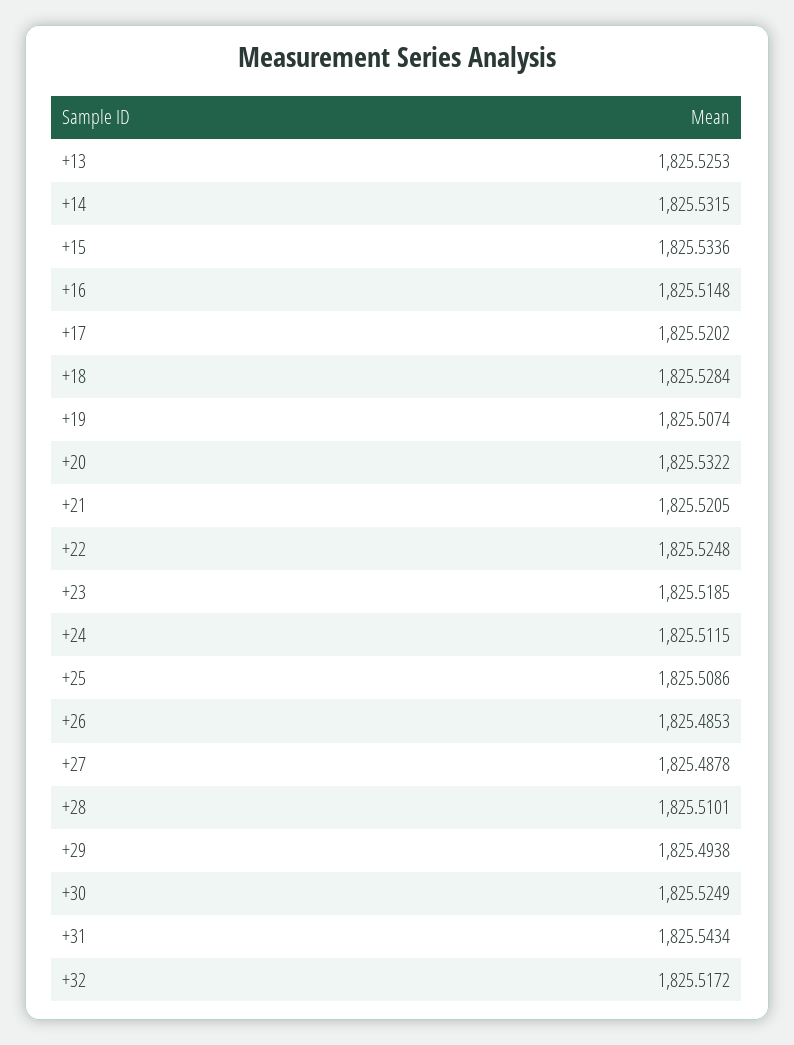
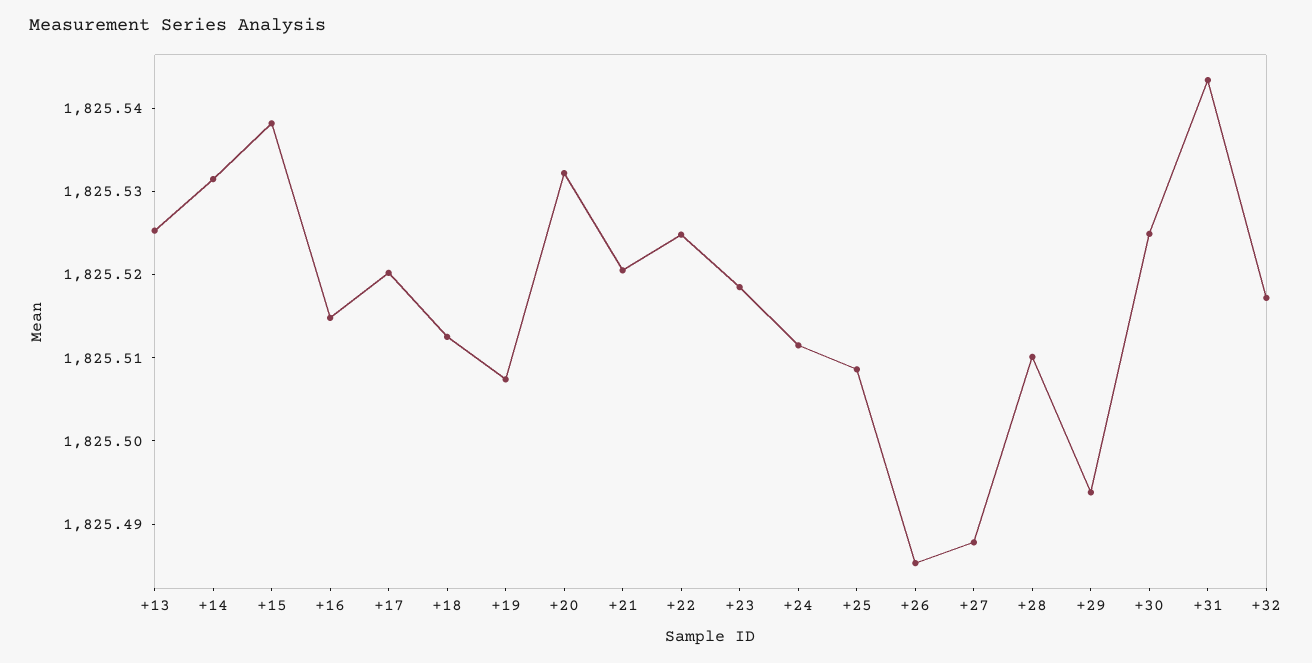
  {
    "+13": 1825.5253,
    "+14": 1825.5315,
-   "+15": 1825.5336,
+   "+15": 1825.538,
    "+16": 1825.5148,
    "+17": 1825.5202,
-   "+18": 1825.5284,
+   "+18": 1825.512,
    "+19": 1825.5074,
    "+20": 1825.5322,
    "+21": 1825.5205,
    "+22": 1825.5248,
    "+23": 1825.5185,
    "+24": 1825.5115,
    "+25": 1825.5086,
    "+26": 1825.4853,
    "+27": 1825.4878,
    "+28": 1825.5101,
    "+29": 1825.4938,
    "+30": 1825.5249,
    "+31": 1825.5434,
    "+32": 1825.5172
  }

